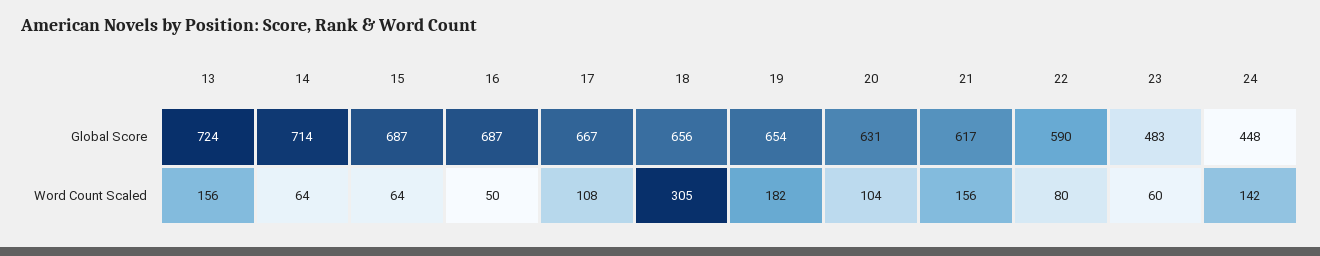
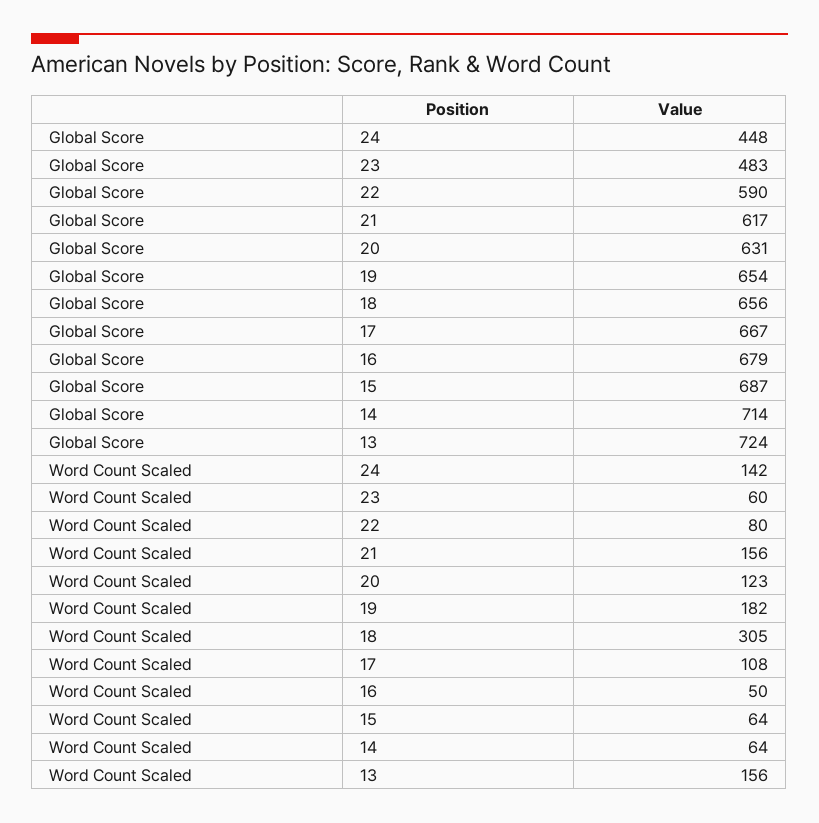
  {
    "13": {
      "Global Score": 724,
      "Word Count Scaled": 156
    },
    "14": {
      "Global Score": 714,
      "Word Count Scaled": 64
    },
    "15": {
      "Global Score": 687,
      "Word Count Scaled": 64
    },
    "16": {
-     "Global Score": 687,
+     "Global Score": 679,
      "Word Count Scaled": 50
    },
    "17": {
      "Global Score": 667,
      "Word Count Scaled": 108
    },
    "18": {
      "Global Score": 656,
      "Word Count Scaled": 305
    },
    "19": {
      "Global Score": 654,
      "Word Count Scaled": 182
    },
    "20": {
      "Global Score": 631,
-     "Word Count Scaled": 104
+     "Word Count Scaled": 123
    },
    "21": {
      "Global Score": 617,
      "Word Count Scaled": 156
    },
    "22": {
      "Global Score": 590,
      "Word Count Scaled": 80
    },
    "23": {
      "Global Score": 483,
      "Word Count Scaled": 60
    },
    "24": {
      "Global Score": 448,
      "Word Count Scaled": 142
    }
  }

